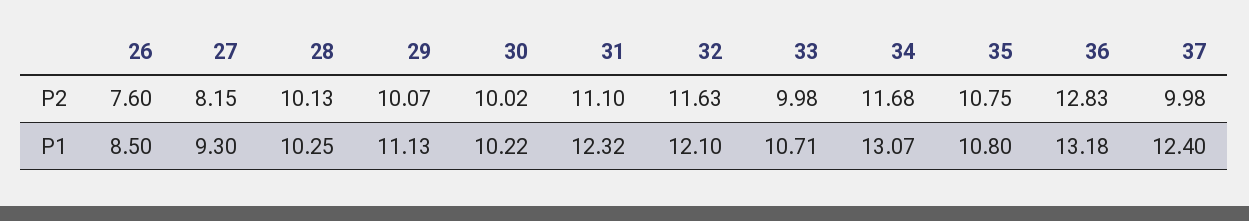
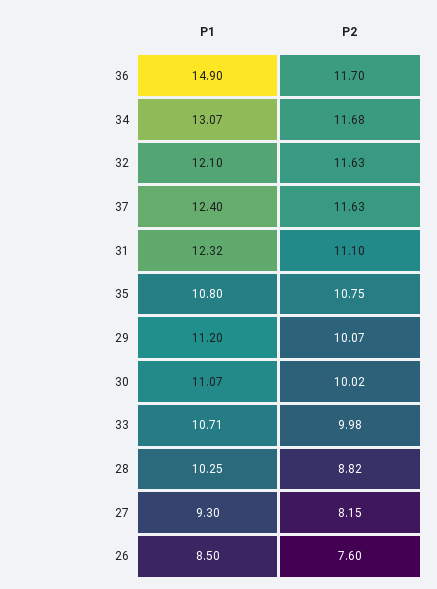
  {
    "26": {
      "P2": 7.6,
      "P1": 8.5
    },
    "27": {
      "P2": 8.15,
      "P1": 9.3
    },
    "28": {
-     "P2": 10.13,
+     "P2": 8.82,
      "P1": 10.25
    },
    "29": {
      "P2": 10.07,
-     "P1": 11.13
+     "P1": 11.2
    },
    "30": {
      "P2": 10.02,
-     "P1": 10.22
+     "P1": 11.07
    },
    "31": {
      "P2": 11.1,
      "P1": 12.32
    },
    "32": {
      "P2": 11.63,
      "P1": 12.1
    },
    "33": {
      "P2": 9.98,
      "P1": 10.71
    },
    "34": {
      "P2": 11.68,
      "P1": 13.07
    },
    "35": {
      "P2": 10.75,
      "P1": 10.8
    },
    "36": {
-     "P2": 12.83,
+     "P2": 11.7,
-     "P1": 13.18
+     "P1": 14.9
    },
    "37": {
-     "P2": 9.98,
+     "P2": 11.63,
      "P1": 12.4
    }
  }

